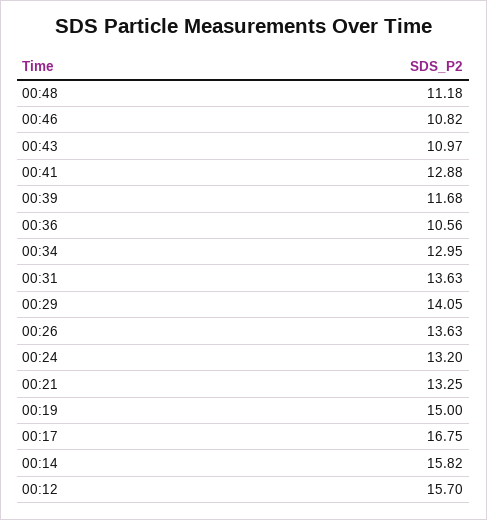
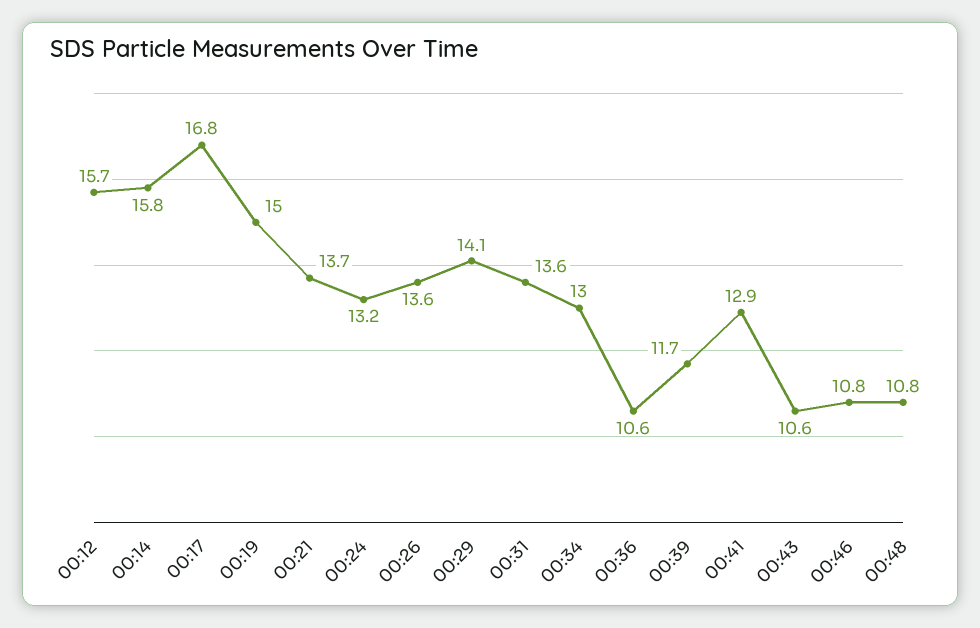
  {
-   "00:48": 11.18,
+   "00:48": 10.8,
    "00:46": 10.82,
-   "00:43": 10.97,
+   "00:43": 10.6,
    "00:41": 12.88,
    "00:39": 11.68,
    "00:36": 10.56,
    "00:34": 12.95,
    "00:31": 13.63,
    "00:29": 14.05,
    "00:26": 13.63,
    "00:24": 13.2,
-   "00:21": 13.25,
+   "00:21": 13.7,
    "00:19": 15,
    "00:17": 16.75,
    "00:14": 15.82,
    "00:12": 15.7
  }

